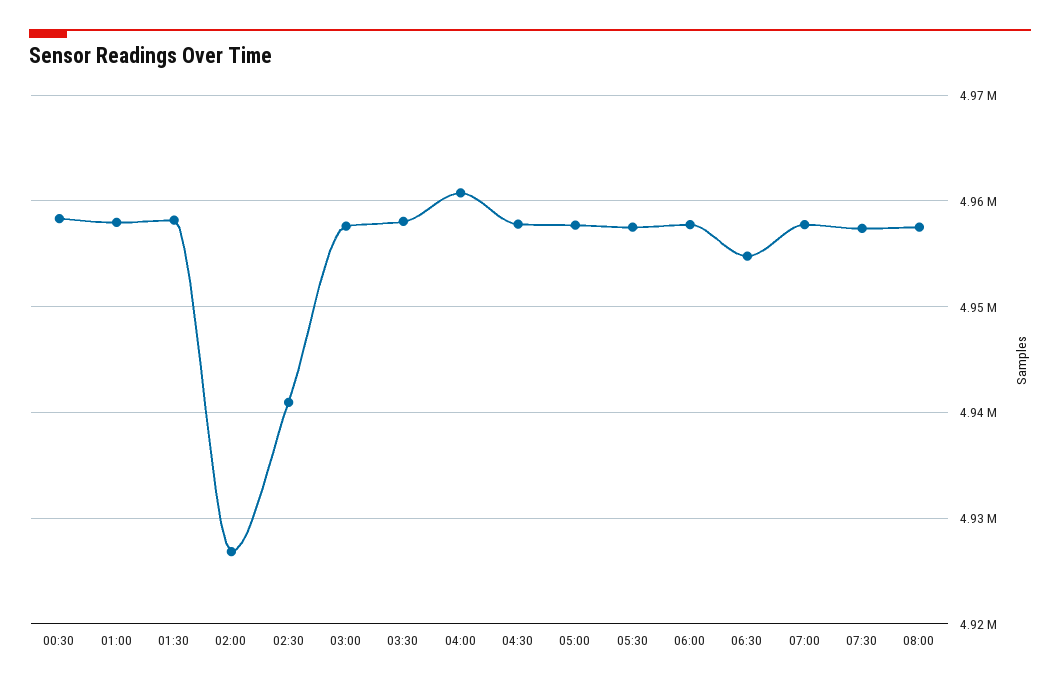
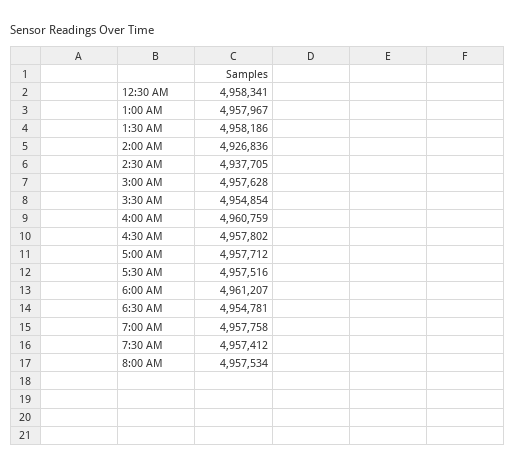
  {
    "00:30": 4958341,
    "01:00": 4957967,
    "01:30": 4958186,
    "02:00": 4926836,
-   "02:30": 4941000,
+   "02:30": 4937705,
    "03:00": 4957628,
-   "03:30": 4958000,
+   "03:30": 4954854,
    "04:00": 4960759,
    "04:30": 4957802,
    "05:00": 4957712,
    "05:30": 4957516,
-   "06:00": 4958000,
+   "06:00": 4961207,
    "06:30": 4954781,
    "07:00": 4957758,
    "07:30": 4957412,
    "08:00": 4957534
  }

